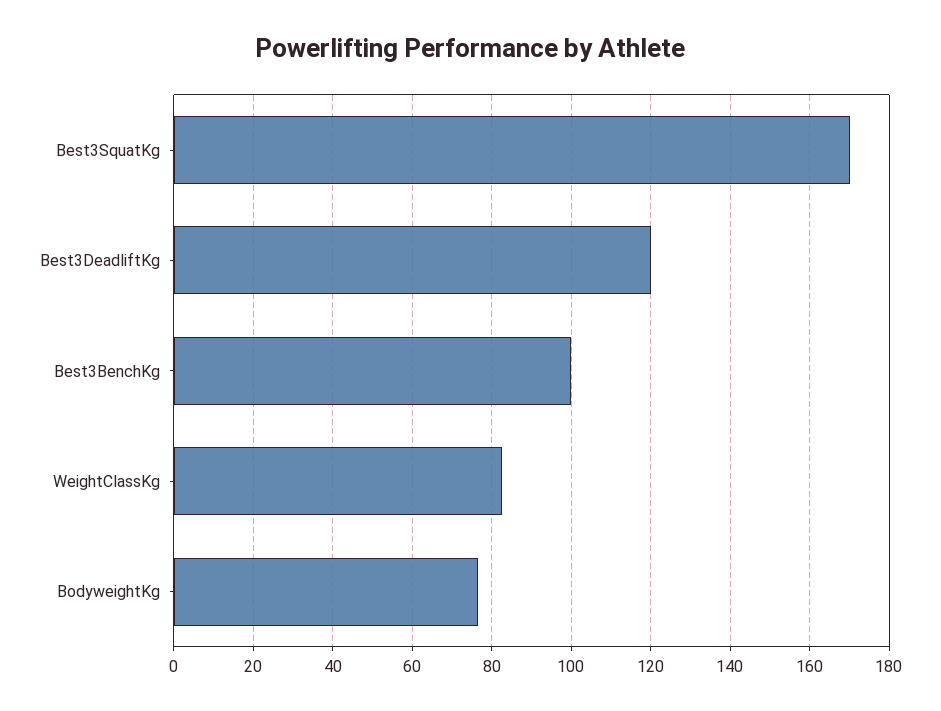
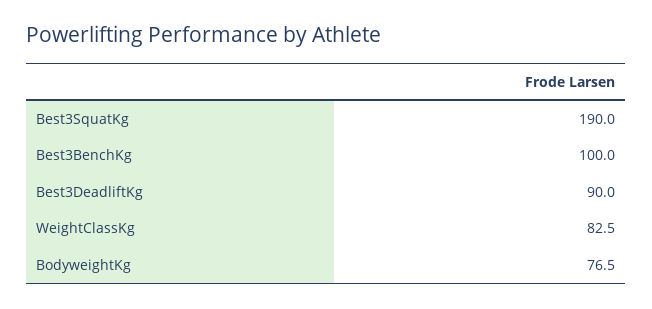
  {
-   "Best3SquatKg": 170,
+   "Best3SquatKg": 190,
-   "Best3DeadliftKg": 120,
+   "Best3DeadliftKg": 90,
    "Best3BenchKg": 100,
    "WeightClassKg": 82.5,
    "BodyweightKg": 76.5
  }

